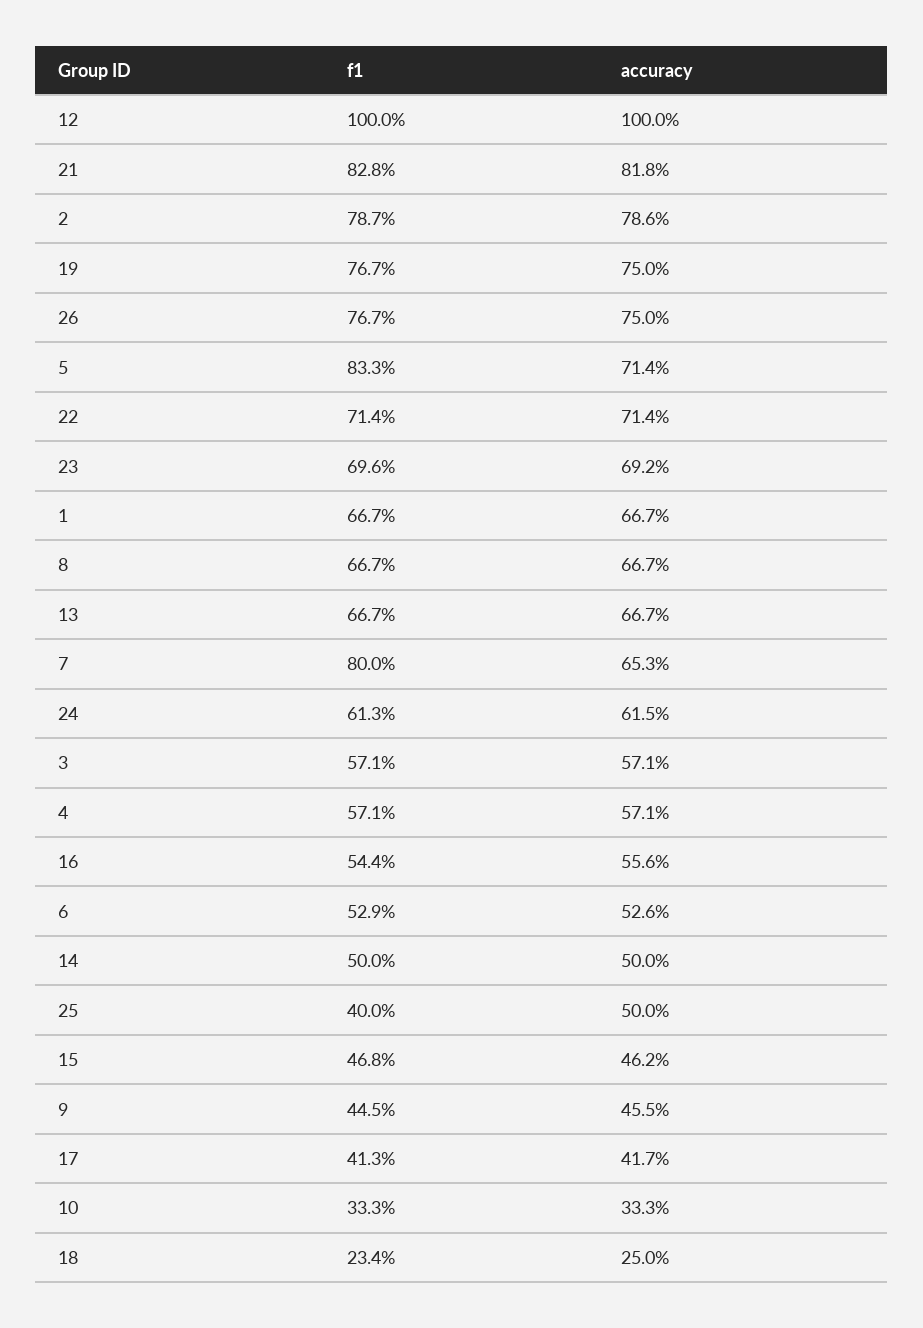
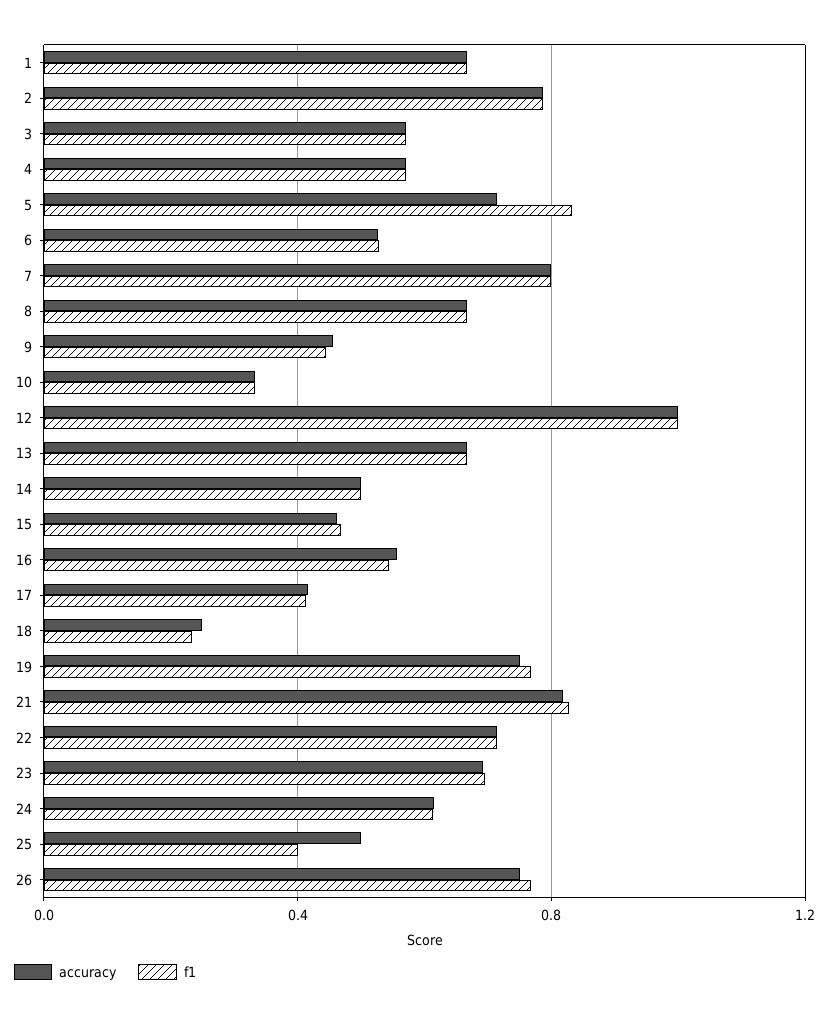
  {
    "f1": {
      "12": 1,
      "21": 0.828,
      "2": 0.787,
      "19": 0.767,
      "26": 0.767,
      "5": 0.833,
      "22": 0.714,
      "23": 0.696,
      "1": 0.667,
      "8": 0.667,
      "13": 0.667,
      "7": 0.8,
      "24": 0.613,
      "3": 0.571,
      "4": 0.571,
      "16": 0.544,
      "6": 0.529,
      "14": 0.5,
      "25": 0.4,
      "15": 0.468,
      "9": 0.445,
      "17": 0.413,
      "10": 0.333,
      "18": 0.234
    },
    "accuracy": {
      "12": 1,
      "21": 0.818,
      "2": 0.786,
      "19": 0.75,
      "26": 0.75,
      "5": 0.714,
      "22": 0.714,
      "23": 0.692,
      "1": 0.667,
      "8": 0.667,
      "13": 0.667,
-     "7": 0.653,
+     "7": 0.8,
      "24": 0.615,
      "3": 0.571,
      "4": 0.571,
      "16": 0.556,
      "6": 0.526,
      "14": 0.5,
      "25": 0.5,
      "15": 0.462,
      "9": 0.455,
      "17": 0.417,
      "10": 0.333,
      "18": 0.25
    }
  }

